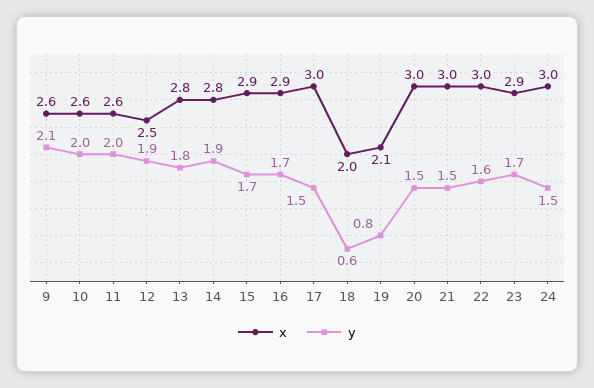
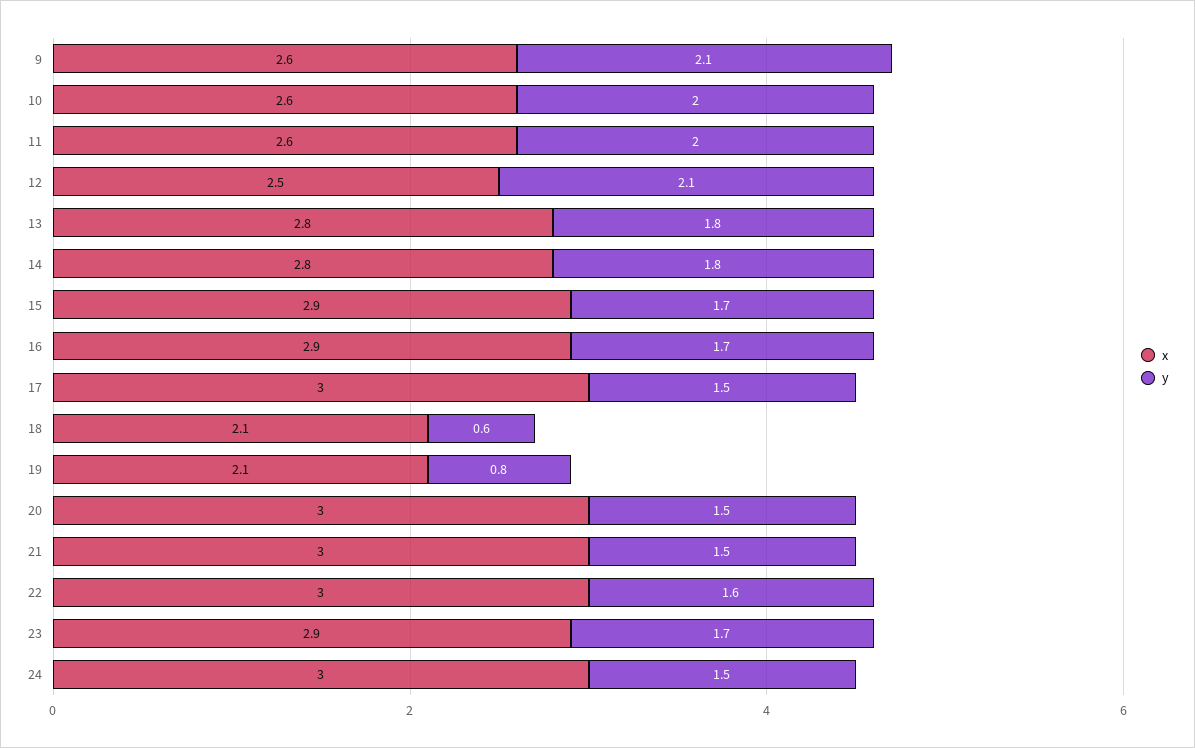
  {
    "x": {
      "9": 2.6,
      "10": 2.6,
      "11": 2.6,
      "12": 2.5,
      "13": 2.8,
      "14": 2.8,
      "15": 2.9,
      "16": 2.9,
      "17": 3,
-     "18": 2,
+     "18": 2.1,
      "19": 2.1,
      "20": 3,
      "21": 3,
      "22": 3,
      "23": 2.9,
      "24": 3
    },
    "y": {
      "9": 2.1,
      "10": 2,
      "11": 2,
-     "12": 1.9,
+     "12": 2.1,
      "13": 1.8,
-     "14": 1.9,
+     "14": 1.8,
      "15": 1.7,
      "16": 1.7,
      "17": 1.5,
      "18": 0.6,
      "19": 0.8,
      "20": 1.5,
      "21": 1.5,
      "22": 1.6,
      "23": 1.7,
      "24": 1.5
    }
  }

